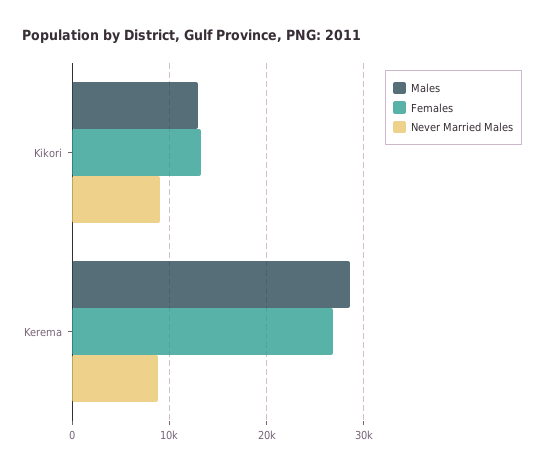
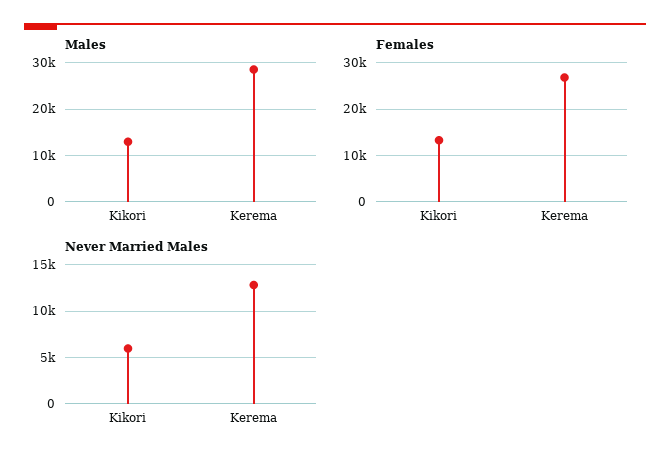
  {
    "Males": {
      "Kikori": 13000,
      "Kerema": 29000
    },
    "Females": {
      "Kikori": 13000,
      "Kerema": 27000
    },
    "Never Married Males": {
-     "Kikori": 9000,
+     "Kikori": 6000,
-     "Kerema": 9000
+     "Kerema": 13000
    }
  }

